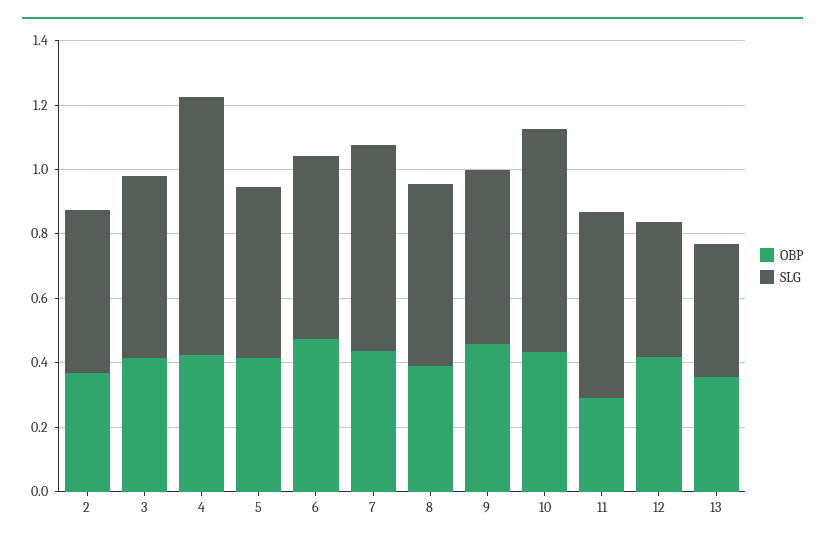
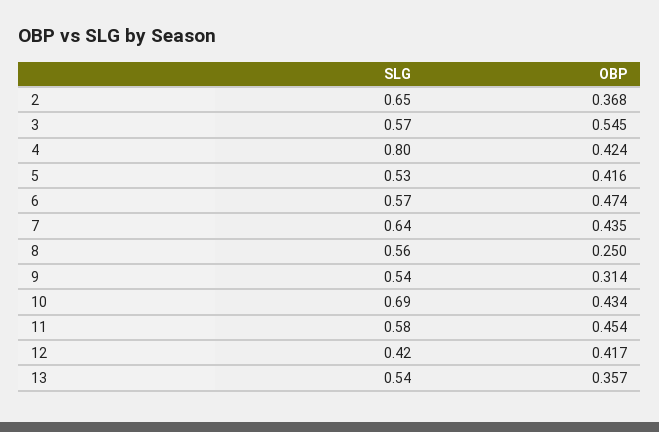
  {
    "OBP": {
      "2": 0.368,
-     "3": 0.4,
+     "3": 0.545,
      "4": 0.424,
      "5": 0.416,
      "6": 0.474,
      "7": 0.435,
-     "8": 0.4,
+     "8": 0.25,
-     "9": 0.45,
+     "9": 0.314,
      "10": 0.434,
-     "11": 0.3,
+     "11": 0.454,
      "12": 0.417,
      "13": 0.357
    },
    "SLG": {
-     "2": 0.5,
+     "2": 0.65,
      "3": 0.57,
      "4": 0.8,
      "5": 0.53,
      "6": 0.57,
      "7": 0.64,
      "8": 0.56,
      "9": 0.54,
      "10": 0.69,
      "11": 0.58,
      "12": 0.42,
-     "13": 0.4
+     "13": 0.54
    }
  }

